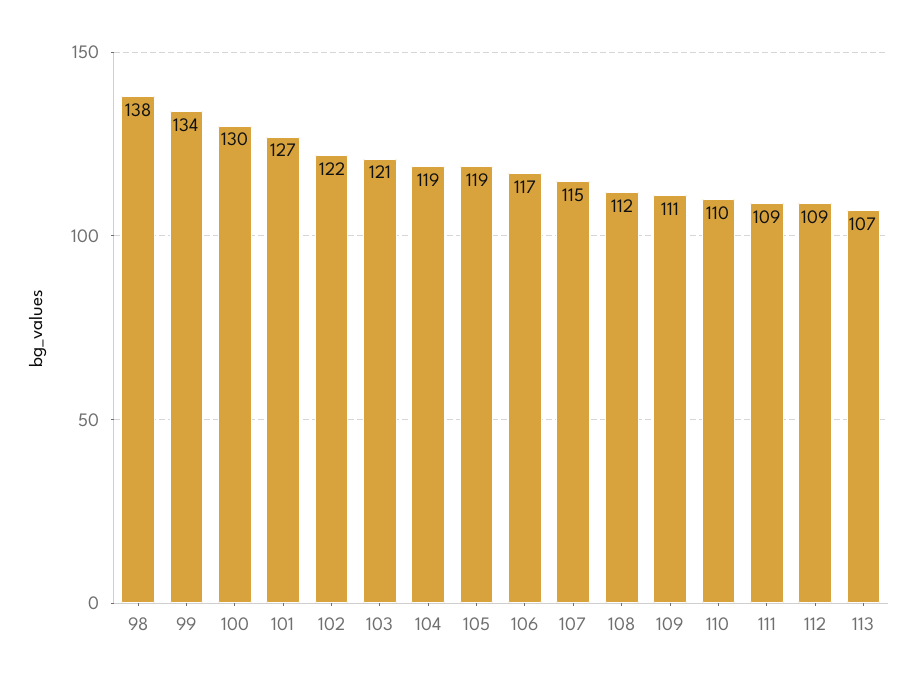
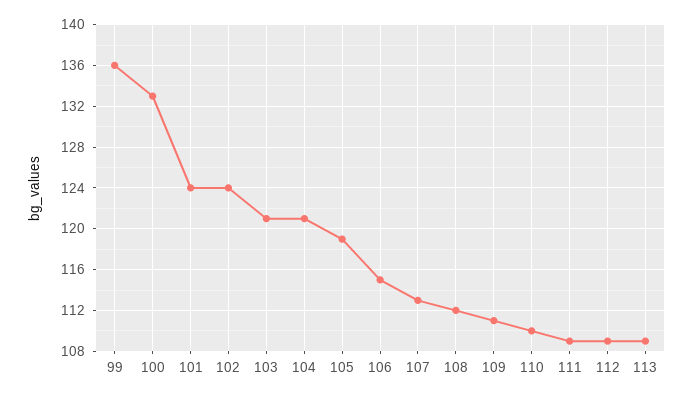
  {
-   "98": 138,
-   "99": 134,
+   "99": 136,
-   "100": 130,
+   "100": 133,
-   "101": 127,
+   "101": 124,
-   "102": 122,
+   "102": 124,
    "103": 121,
-   "104": 119,
+   "104": 121,
    "105": 119,
-   "106": 117,
+   "106": 115,
-   "107": 115,
+   "107": 113,
    "108": 112,
    "109": 111,
    "110": 110,
    "111": 109,
    "112": 109,
-   "113": 107
+   "113": 109
  }

